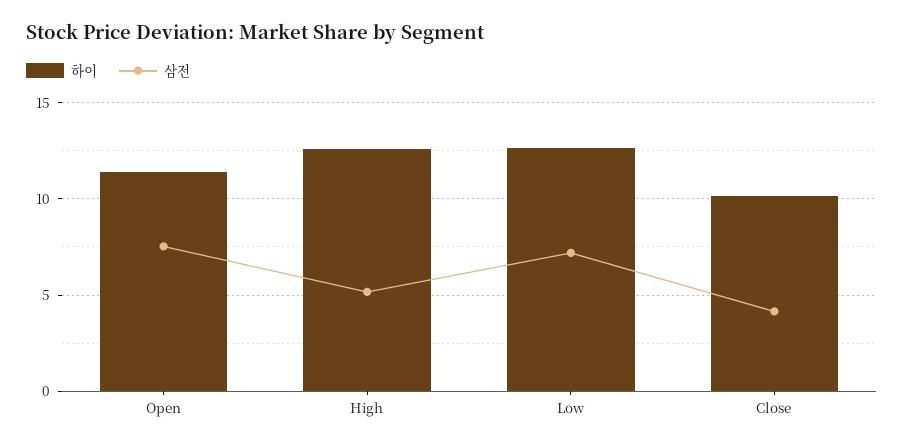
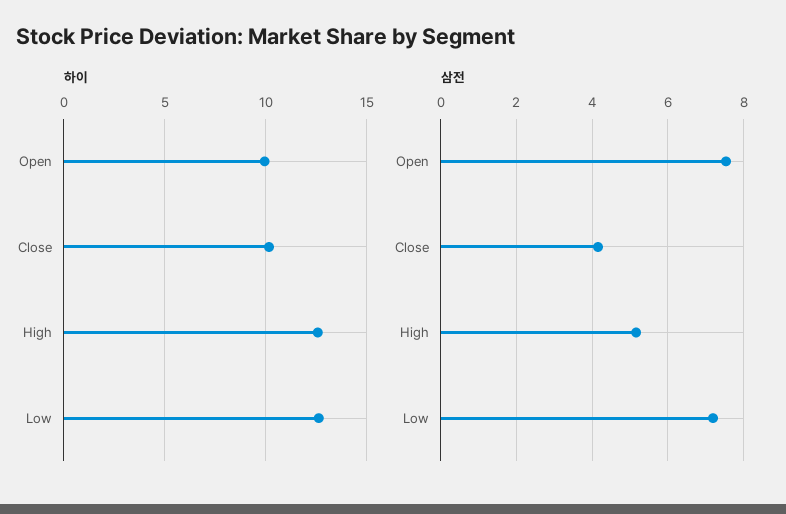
  {
    "하이": {
-     "Open": 11.5,
+     "Open": 10,
      "High": 12.5,
      "Low": 12.5,
      "Close": 10
    },
    "삼전": {
      "Open": 7.6,
      "High": 5.2,
      "Low": 7.2,
      "Close": 4.2
    }
  }

